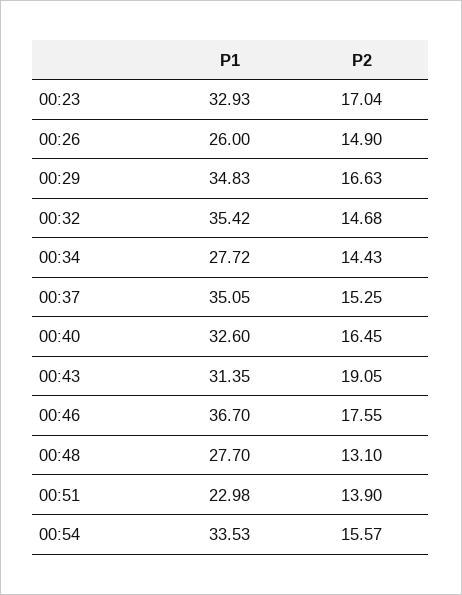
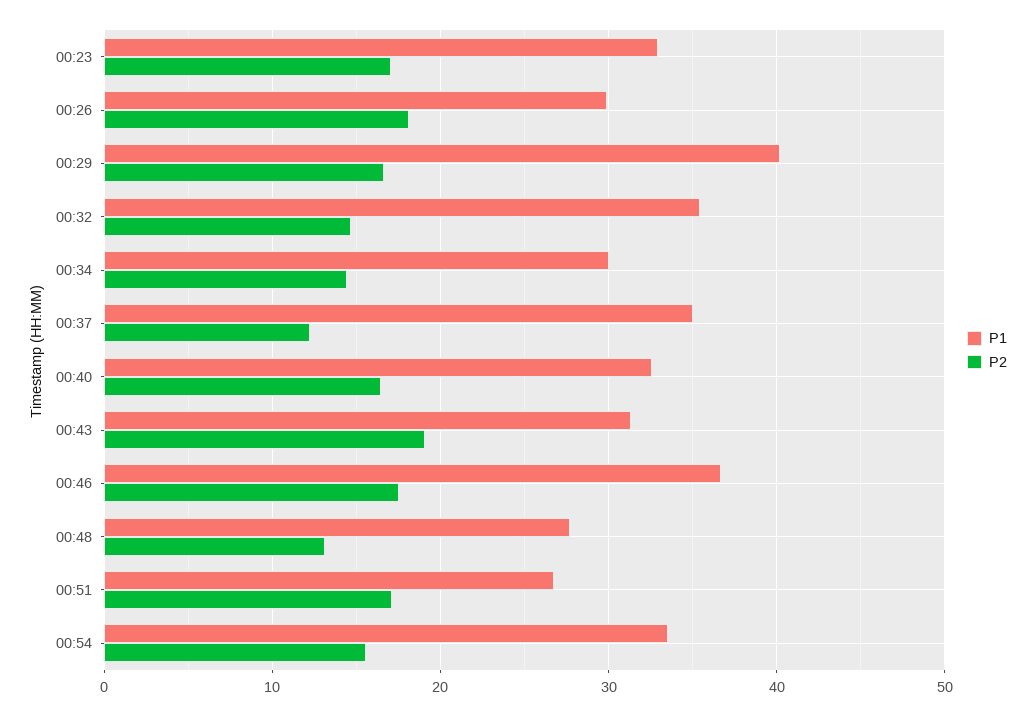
  {
    "P1": {
      "00:23": 32.93,
-     "00:26": 26,
+     "00:26": 30,
-     "00:29": 34.83,
+     "00:29": 40,
      "00:32": 35.42,
-     "00:34": 27.72,
+     "00:34": 30,
      "00:37": 35.05,
      "00:40": 32.6,
      "00:43": 31.35,
      "00:46": 36.7,
      "00:48": 27.7,
-     "00:51": 22.98,
+     "00:51": 27,
      "00:54": 33.53
    },
    "P2": {
      "00:23": 17.04,
-     "00:26": 14.9,
+     "00:26": 18,
      "00:29": 16.63,
      "00:32": 14.68,
      "00:34": 14.43,
-     "00:37": 15.25,
+     "00:37": 12,
      "00:40": 16.45,
      "00:43": 19.05,
      "00:46": 17.55,
      "00:48": 13.1,
-     "00:51": 13.9,
+     "00:51": 17,
      "00:54": 15.57
    }
  }

